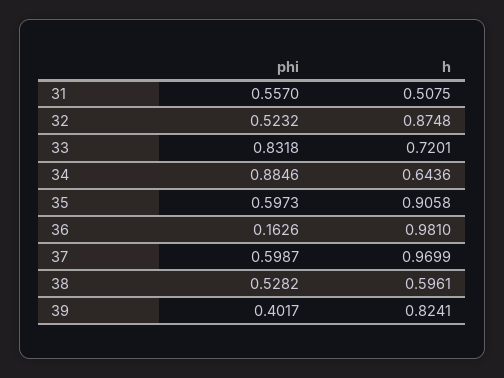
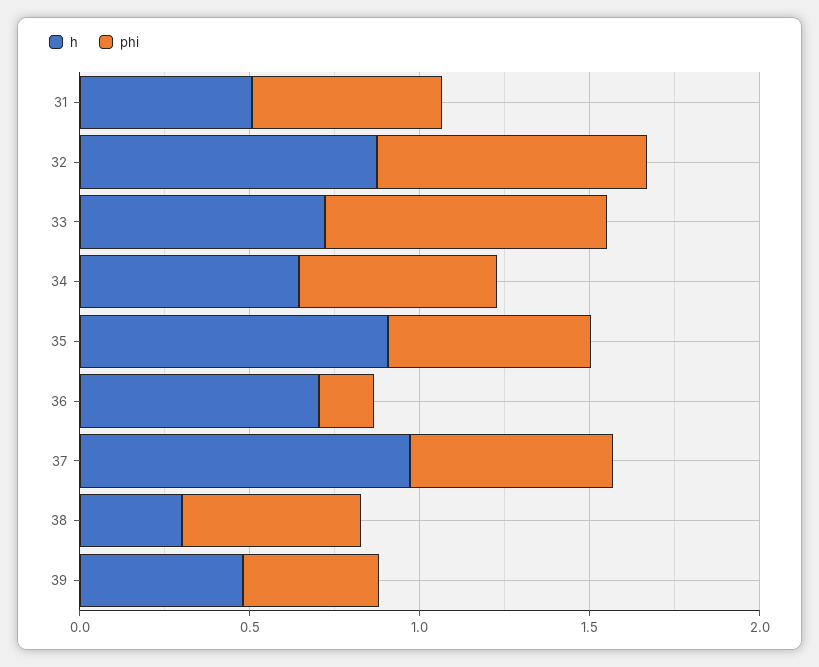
  {
    "phi": {
      "31": 0.557,
-     "32": 0.5232,
+     "32": 0.8,
      "33": 0.8318,
-     "34": 0.8846,
+     "34": 0.6,
      "35": 0.5973,
      "36": 0.1626,
      "37": 0.5987,
      "38": 0.5282,
      "39": 0.4017
    },
    "h": {
      "31": 0.5075,
      "32": 0.8748,
      "33": 0.7201,
      "34": 0.6436,
      "35": 0.9058,
-     "36": 0.981,
+     "36": 0.7,
      "37": 0.9699,
-     "38": 0.5961,
+     "38": 0.3,
-     "39": 0.8241
+     "39": 0.5
    }
  }

